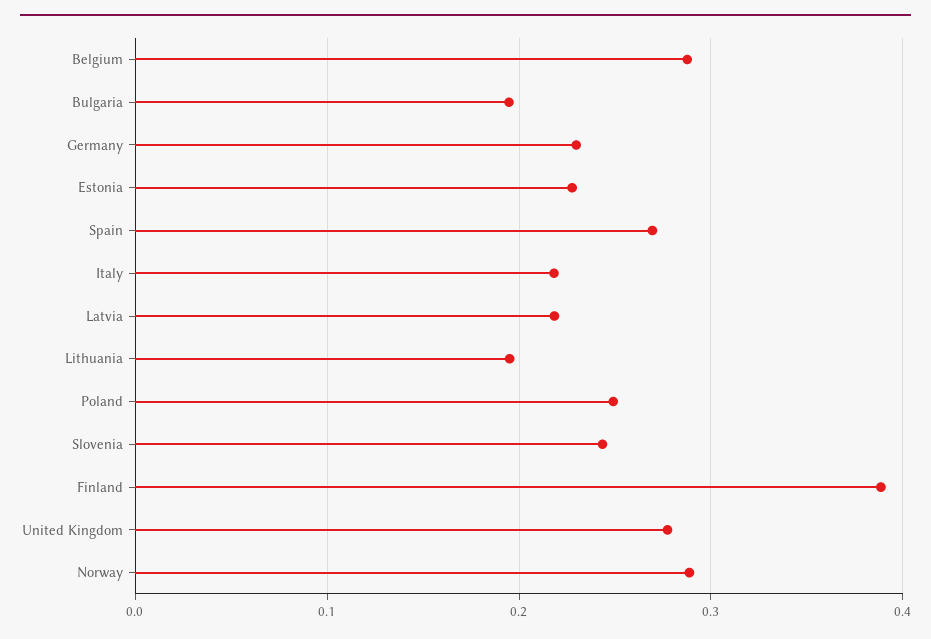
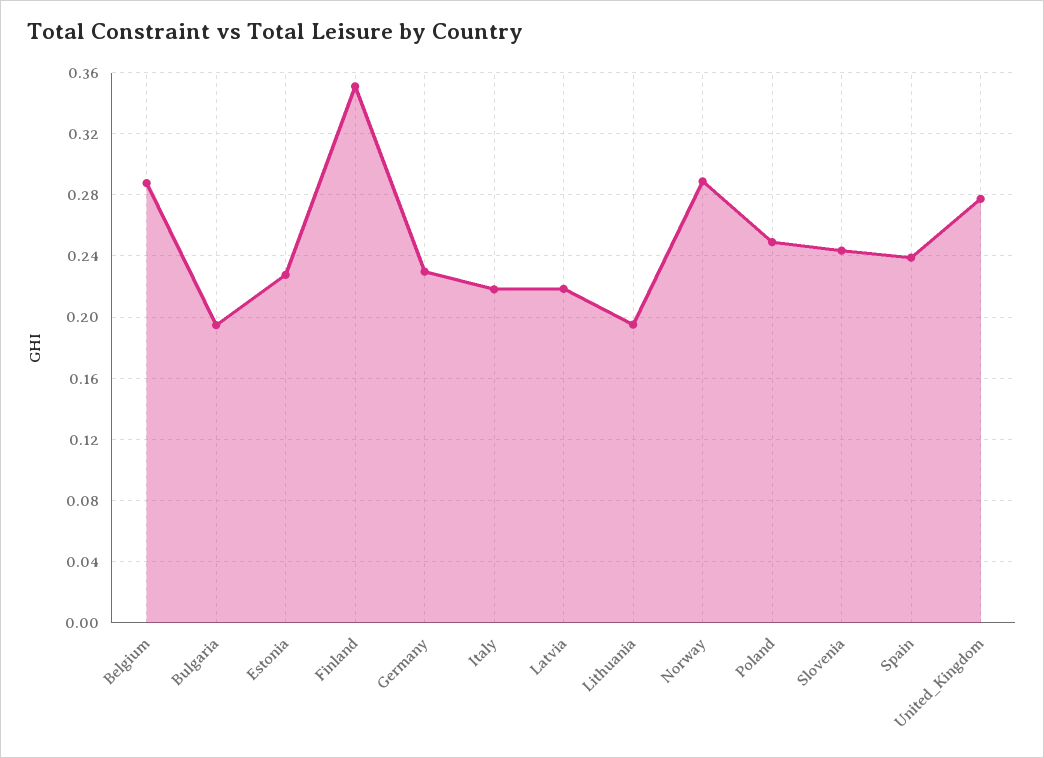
  {
    "Belgium": 0.29,
    "Bulgaria": 0.195,
    "Germany": 0.23,
    "Estonia": 0.23,
-   "Spain": 0.27,
+   "Spain": 0.24,
    "Italy": 0.22,
    "Latvia": 0.22,
    "Lithuania": 0.195,
    "Poland": 0.25,
    "Slovenia": 0.245,
-   "Finland": 0.39,
+   "Finland": 0.35,
    "United Kingdom": 0.275,
    "Norway": 0.29
  }

